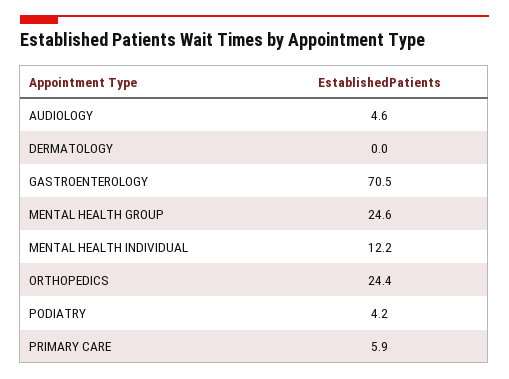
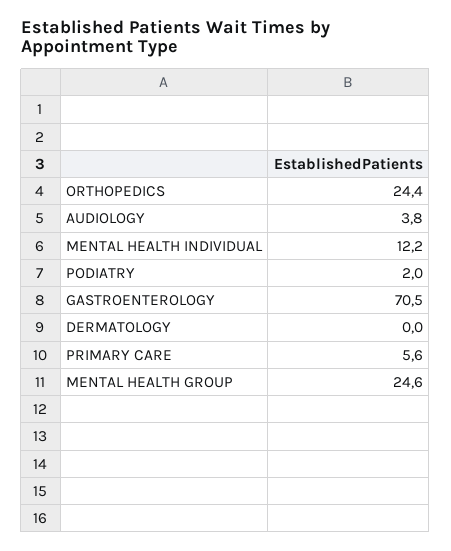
  {
-   "AUDIOLOGY": 4.6,
+   "AUDIOLOGY": 3.8,
    "DERMATOLOGY": 0,
    "GASTROENTEROLOGY": 70.5,
    "MENTAL HEALTH GROUP": 24.6,
    "MENTAL HEALTH INDIVIDUAL": 12.2,
    "ORTHOPEDICS": 24.4,
-   "PODIATRY": 4.2,
+   "PODIATRY": 2,
-   "PRIMARY CARE": 5.9
+   "PRIMARY CARE": 5.6
  }

